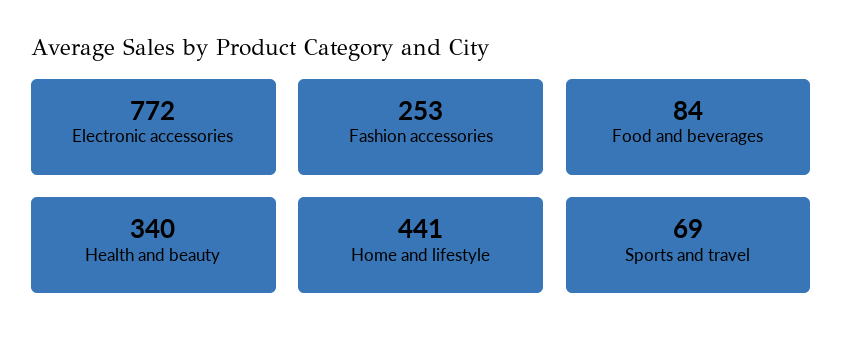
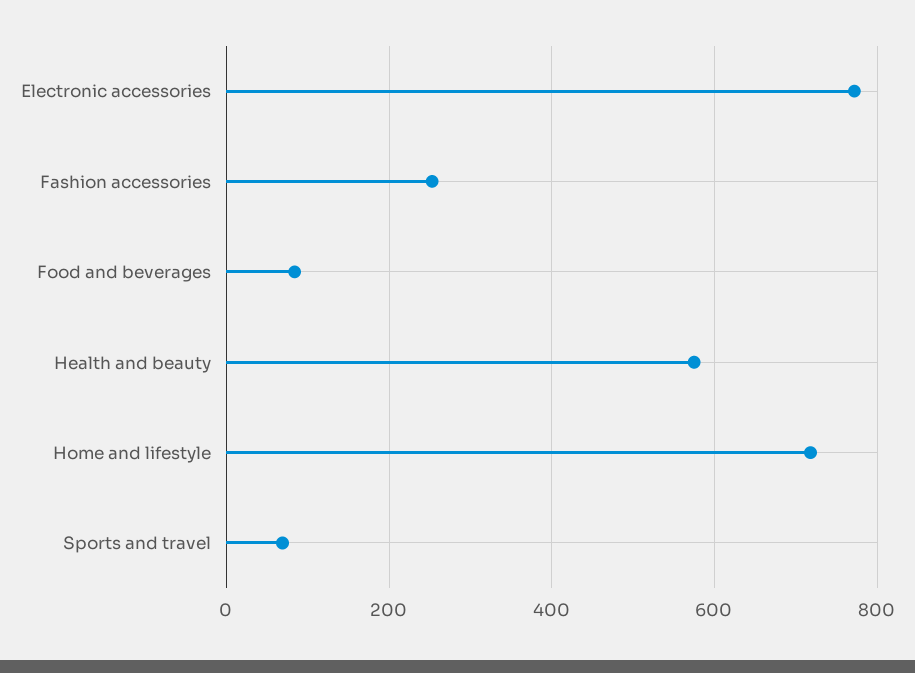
  {
    "Electronic accessories": 772,
    "Fashion accessories": 253,
    "Food and beverages": 84,
-   "Health and beauty": 340,
+   "Health and beauty": 580,
-   "Home and lifestyle": 441,
+   "Home and lifestyle": 720,
    "Sports and travel": 69
  }

